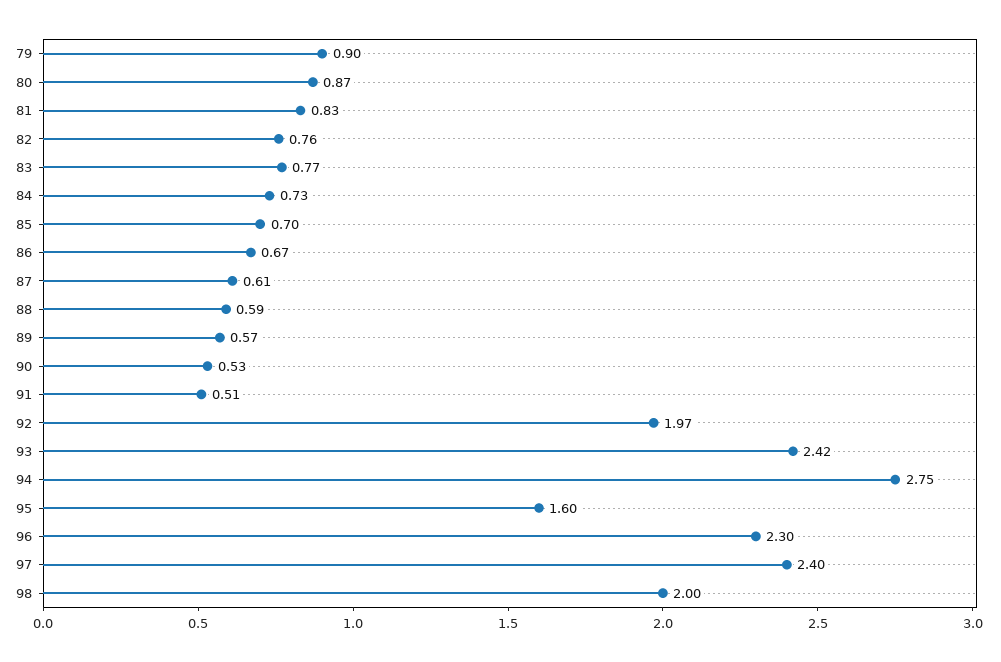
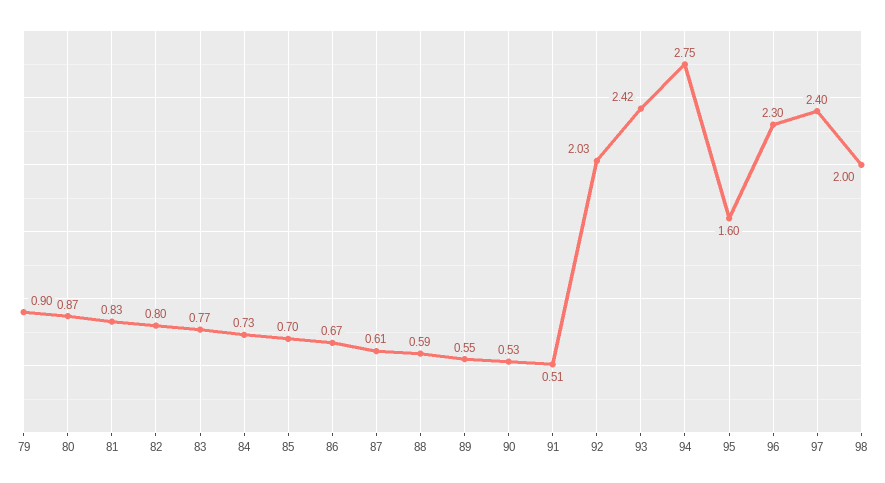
  {
    "79": 0.9,
    "80": 0.87,
    "81": 0.83,
-   "82": 0.76,
+   "82": 0.8,
    "83": 0.77,
    "84": 0.73,
    "85": 0.7,
    "86": 0.67,
    "87": 0.61,
    "88": 0.59,
-   "89": 0.57,
+   "89": 0.55,
    "90": 0.53,
    "91": 0.51,
-   "92": 1.97,
+   "92": 2.03,
    "93": 2.42,
    "94": 2.75,
    "95": 1.6,
    "96": 2.3,
    "97": 2.4,
    "98": 2
  }

